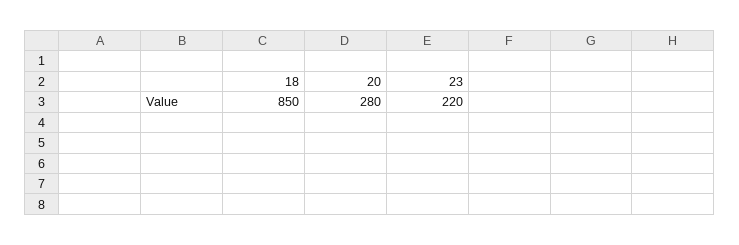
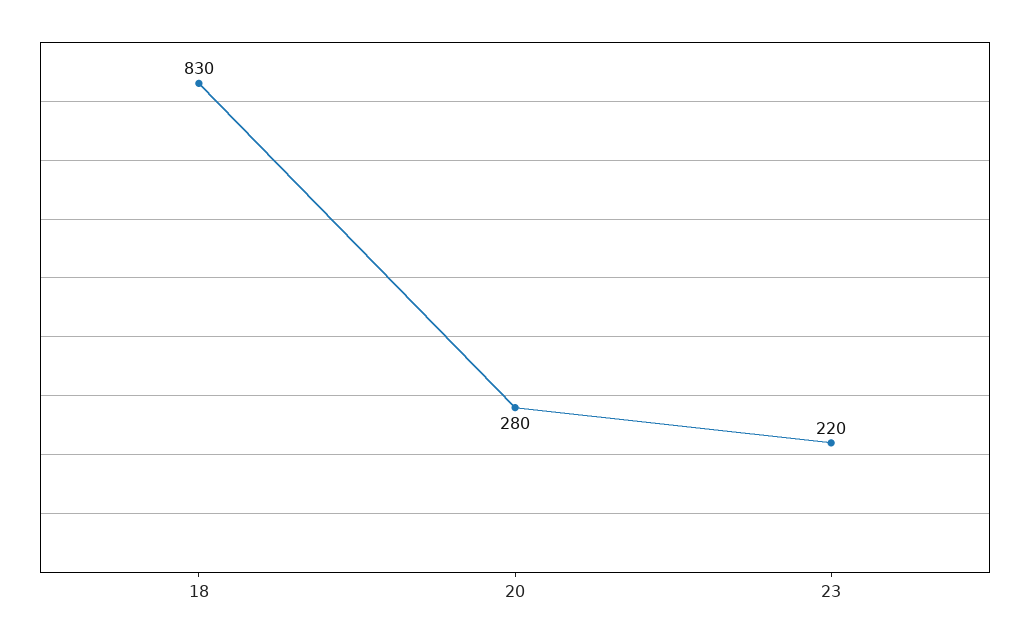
  {
-   "18": 850,
+   "18": 830,
    "20": 280,
    "23": 220
  }

